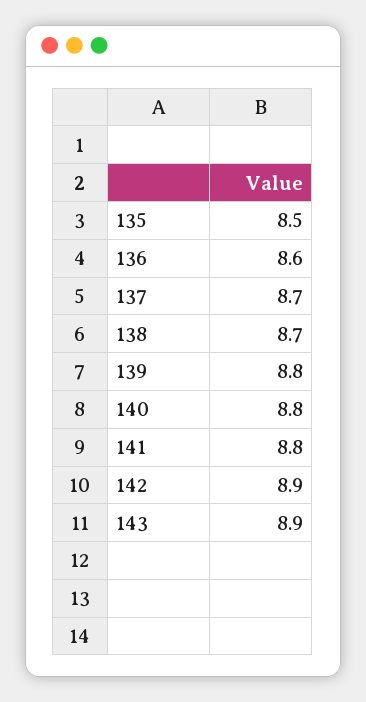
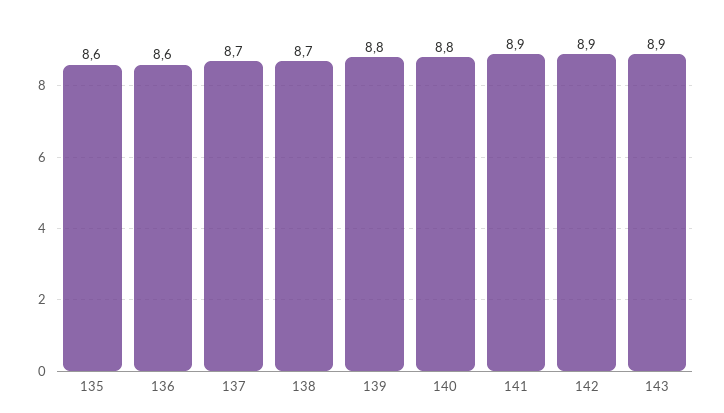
  {
-   "135": 8.5,
+   "135": 8.6,
    "136": 8.6,
    "137": 8.7,
    "138": 8.7,
    "139": 8.8,
    "140": 8.8,
-   "141": 8.8,
+   "141": 8.9,
    "142": 8.9,
    "143": 8.9
  }

